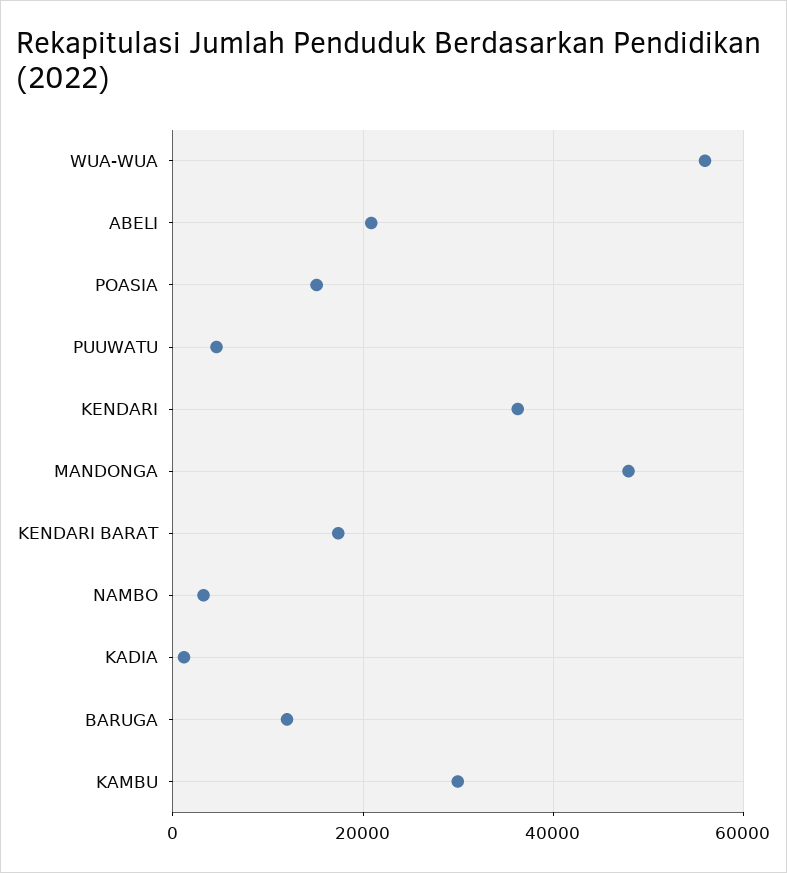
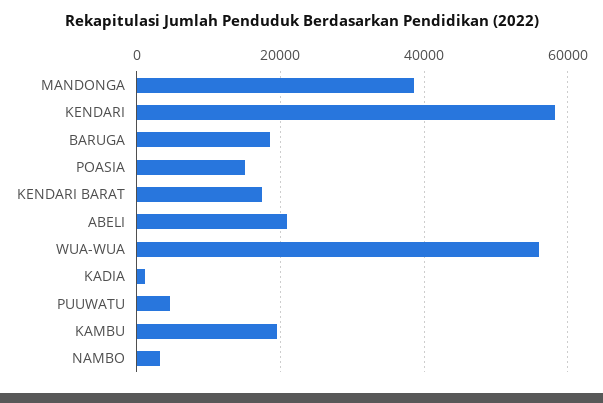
  {
    "WUA-WUA": 56000,
    "ABELI": 20000,
    "POASIA": 16000,
    "PUUWATU": 4000,
-   "KENDARI": 36000,
+   "KENDARI": 58000,
-   "MANDONGA": 48000,
+   "MANDONGA": 38000,
    "KENDARI BARAT": 18000,
    "NAMBO": 4000,
    "KADIA": 2000,
-   "BARUGA": 12000,
+   "BARUGA": 18000,
-   "KAMBU": 30000
+   "KAMBU": 20000
  }

